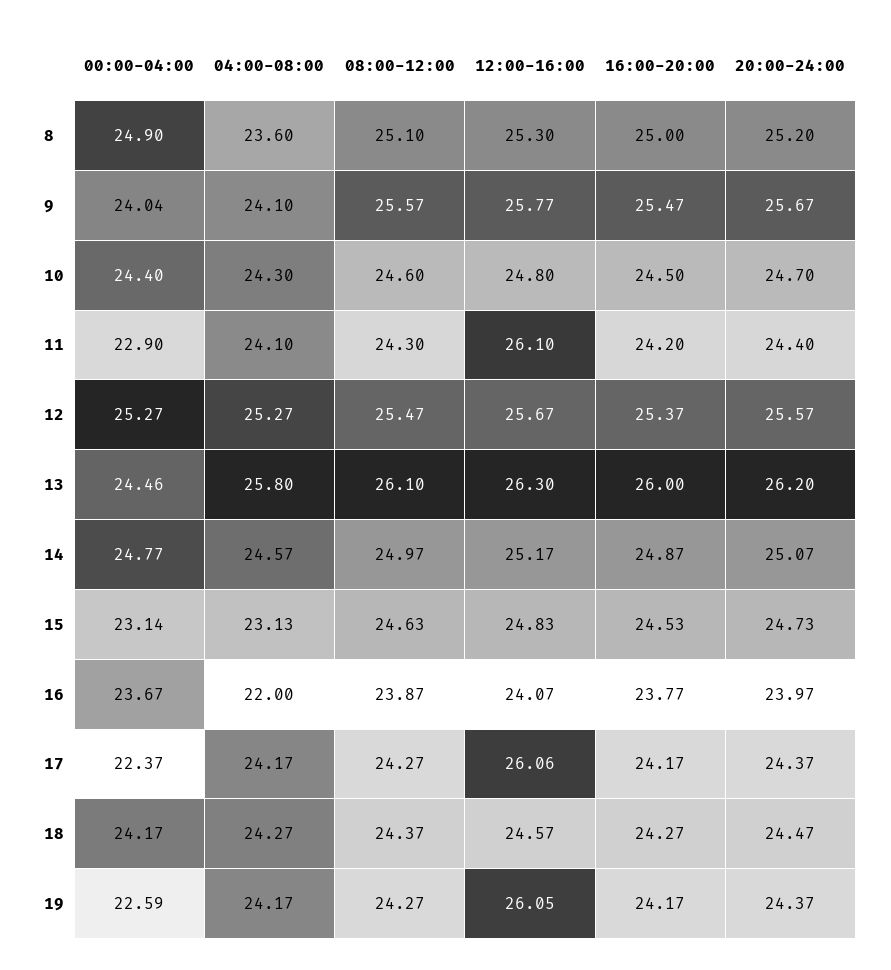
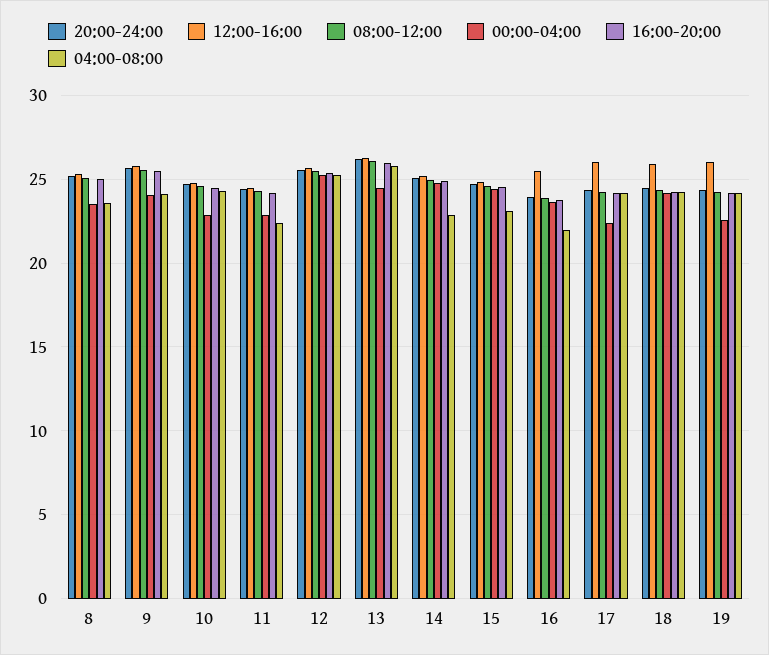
  {
    "00:00-04:00": {
-     "8": 24.9,
+     "8": 23.5,
      "9": 24.04,
-     "10": 24.4,
+     "10": 23,
      "11": 22.9,
      "12": 25.27,
      "13": 24.46,
      "14": 24.77,
-     "15": 23.14,
+     "15": 24.5,
      "16": 23.67,
      "17": 22.37,
      "18": 24.17,
      "19": 22.59
    },
    "04:00-08:00": {
      "8": 23.6,
      "9": 24.1,
      "10": 24.3,
-     "11": 24.1,
+     "11": 22.5,
      "12": 25.27,
      "13": 25.8,
-     "14": 24.57,
+     "14": 23,
      "15": 23.13,
      "16": 22,
      "17": 24.17,
      "18": 24.27,
      "19": 24.17
    },
    "08:00-12:00": {
      "8": 25.1,
      "9": 25.57,
      "10": 24.6,
      "11": 24.3,
      "12": 25.47,
      "13": 26.1,
      "14": 24.97,
      "15": 24.63,
      "16": 23.87,
      "17": 24.27,
      "18": 24.37,
      "19": 24.27
    },
    "12:00-16:00": {
      "8": 25.3,
      "9": 25.77,
      "10": 24.8,
-     "11": 26.1,
+     "11": 24.5,
      "12": 25.67,
      "13": 26.3,
      "14": 25.17,
      "15": 24.83,
-     "16": 24.07,
+     "16": 25.5,
      "17": 26.06,
-     "18": 24.57,
+     "18": 26,
      "19": 26.05
    },
    "16:00-20:00": {
      "8": 25,
      "9": 25.47,
      "10": 24.5,
      "11": 24.2,
      "12": 25.37,
      "13": 26,
      "14": 24.87,
      "15": 24.53,
      "16": 23.77,
      "17": 24.17,
      "18": 24.27,
      "19": 24.17
    },
    "20:00-24:00": {
      "8": 25.2,
      "9": 25.67,
      "10": 24.7,
      "11": 24.4,
      "12": 25.57,
      "13": 26.2,
      "14": 25.07,
      "15": 24.73,
      "16": 23.97,
      "17": 24.37,
      "18": 24.47,
      "19": 24.37
    }
  }

